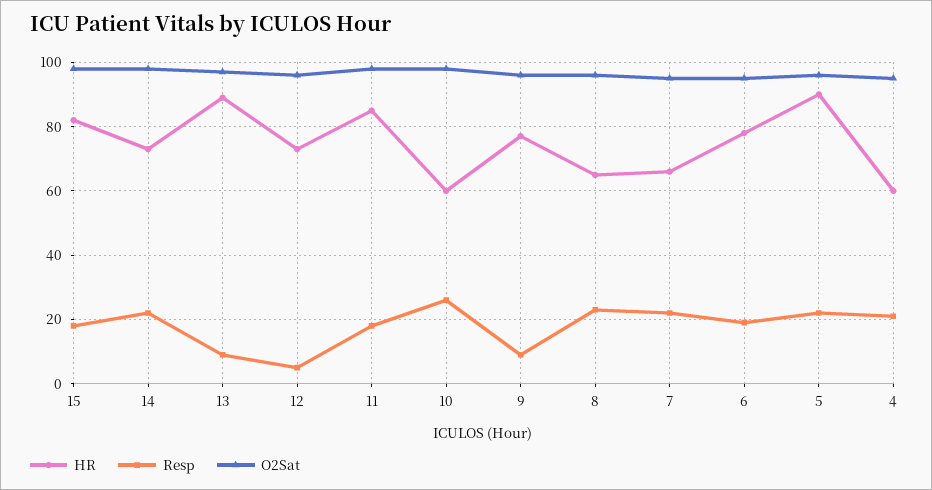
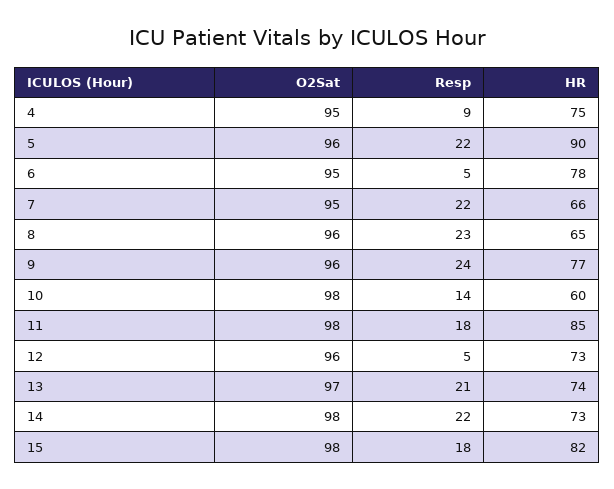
  {
    "HR": {
      "15": 82,
      "14": 73,
-     "13": 90,
+     "13": 74,
      "12": 73,
      "11": 85,
      "10": 60,
      "9": 77,
      "8": 65,
      "7": 66,
      "6": 78,
      "5": 90,
-     "4": 60
+     "4": 75
    },
    "Resp": {
      "15": 18,
      "14": 22,
-     "13": 10,
+     "13": 21,
      "12": 5,
      "11": 18,
-     "10": 25,
+     "10": 14,
-     "9": 10,
+     "9": 24,
      "8": 23,
      "7": 22,
-     "6": 20,
+     "6": 5,
      "5": 22,
-     "4": 20
+     "4": 9
    },
    "O2Sat": {
      "15": 98,
      "14": 98,
      "13": 97,
      "12": 96,
      "11": 98,
      "10": 98,
      "9": 96,
      "8": 96,
      "7": 95,
      "6": 95,
      "5": 96,
      "4": 95
    }
  }

